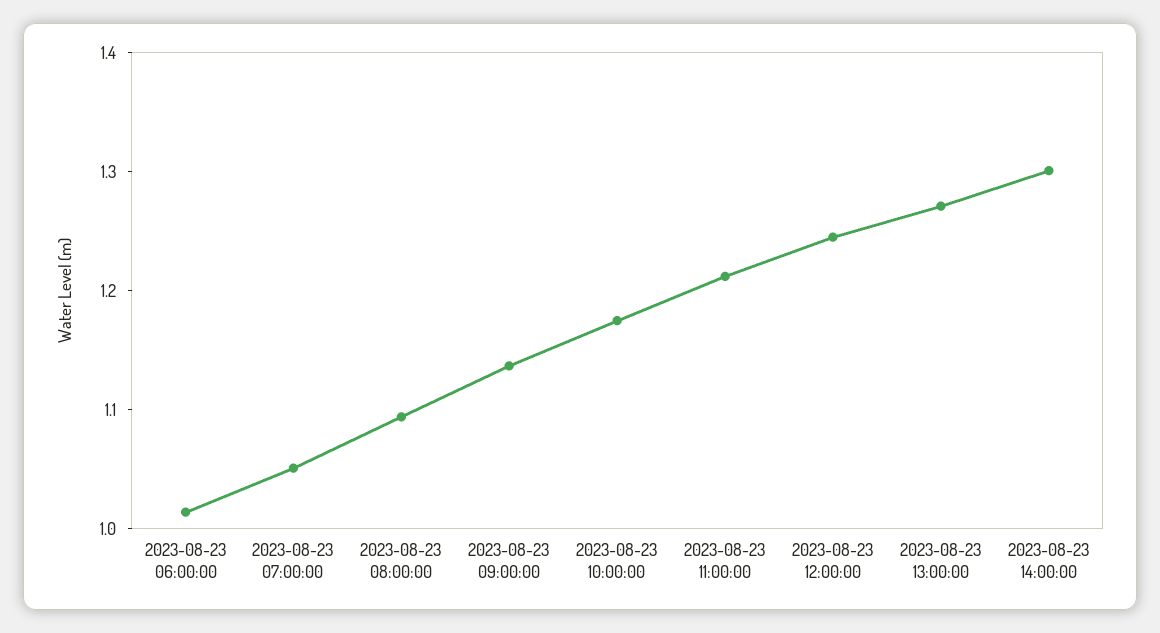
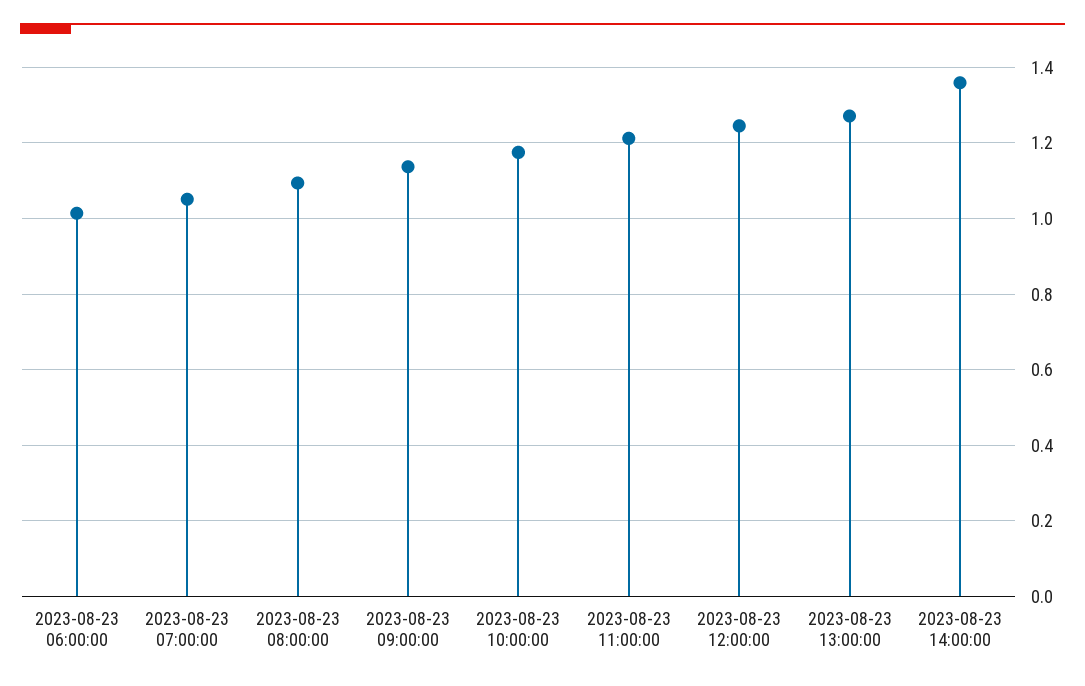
  {
    "2023-08-23 06:00:00": 1.02,
    "2023-08-23 07:00:00": 1.06,
    "2023-08-23 08:00:00": 1.1,
    "2023-08-23 09:00:00": 1.14,
    "2023-08-23 10:00:00": 1.18,
    "2023-08-23 11:00:00": 1.22,
    "2023-08-23 12:00:00": 1.24,
    "2023-08-23 13:00:00": 1.28,
-   "2023-08-23 14:00:00": 1.3
+   "2023-08-23 14:00:00": 1.36
  }

